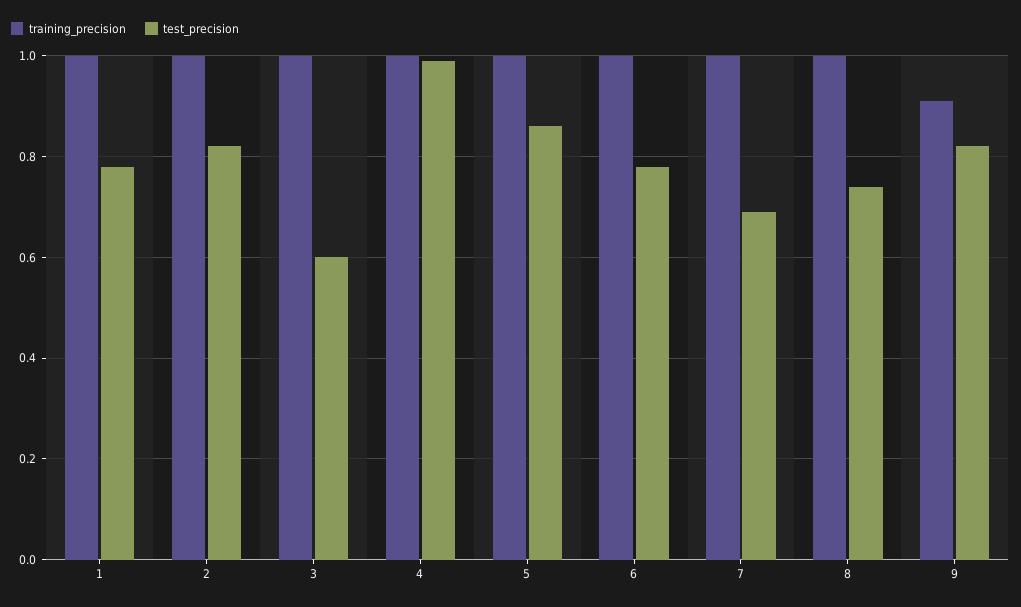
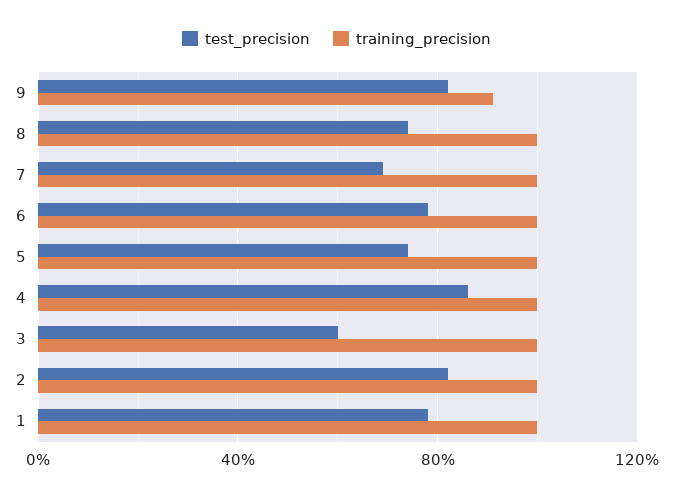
  {
    "training_precision": {
      "1": 1,
      "2": 1,
      "3": 1,
      "4": 1,
      "5": 1,
      "6": 1,
      "7": 1,
      "8": 1,
      "9": 0.9
    },
    "test_precision": {
      "1": 0.8,
      "2": 0.8,
      "3": 0.6,
-     "4": 1,
+     "4": 0.85,
-     "5": 0.85,
+     "5": 0.75,
      "6": 0.8,
      "7": 0.7,
      "8": 0.75,
      "9": 0.8
    }
  }

